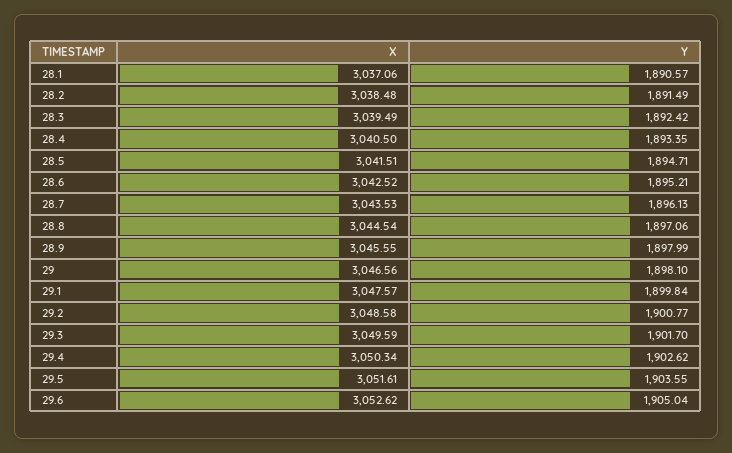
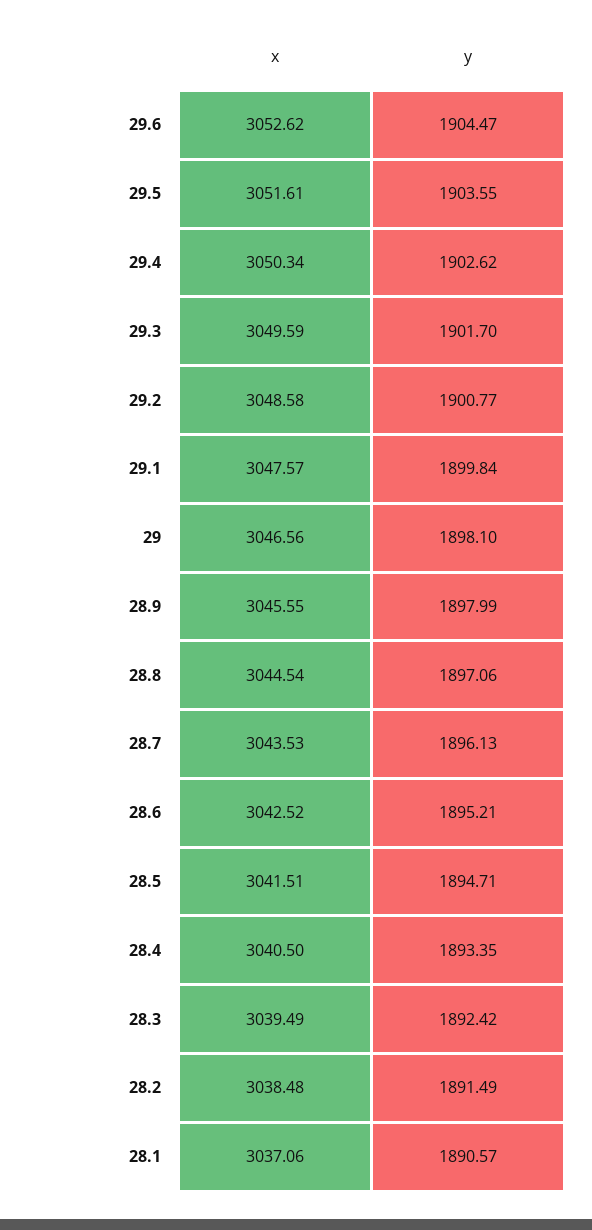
  {
    "X": {
      "28.1": 3037.06,
      "28.2": 3038.48,
      "28.3": 3039.49,
      "28.4": 3040.5,
      "28.5": 3041.51,
      "28.6": 3042.52,
      "28.7": 3043.53,
      "28.8": 3044.54,
      "28.9": 3045.55,
      "29": 3046.56,
      "29.1": 3047.57,
      "29.2": 3048.58,
      "29.3": 3049.59,
      "29.4": 3050.34,
      "29.5": 3051.61,
      "29.6": 3052.62
    },
    "Y": {
      "28.1": 1890.57,
      "28.2": 1891.49,
      "28.3": 1892.42,
      "28.4": 1893.35,
      "28.5": 1894.71,
      "28.6": 1895.21,
      "28.7": 1896.13,
      "28.8": 1897.06,
      "28.9": 1897.99,
      "29": 1898.1,
      "29.1": 1899.84,
      "29.2": 1900.77,
      "29.3": 1901.7,
      "29.4": 1902.62,
      "29.5": 1903.55,
-     "29.6": 1905.04
+     "29.6": 1904.47
    }
  }

